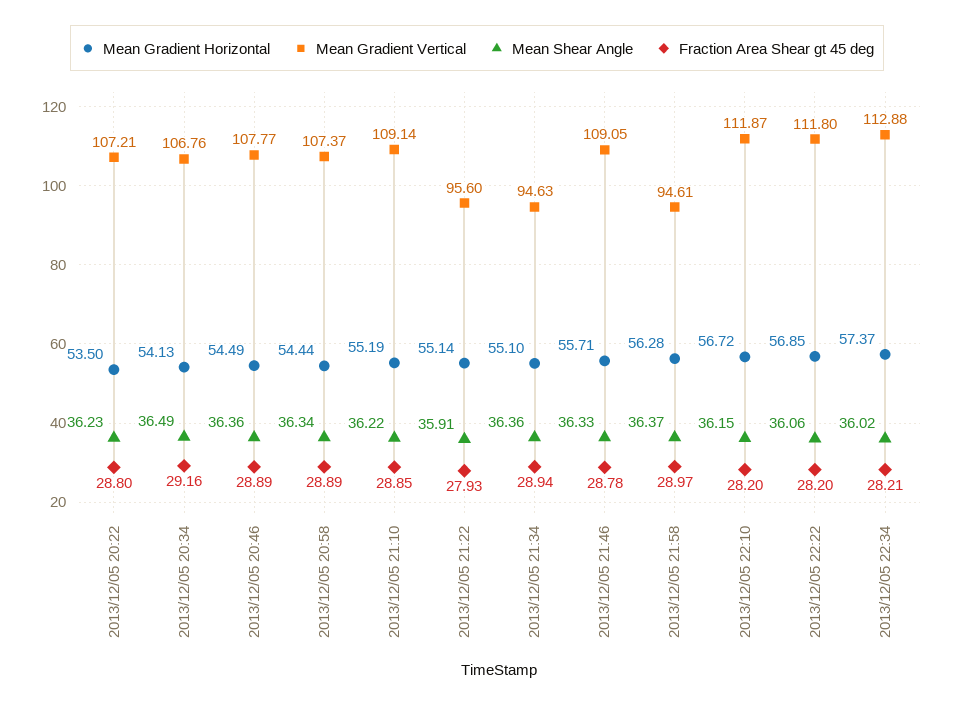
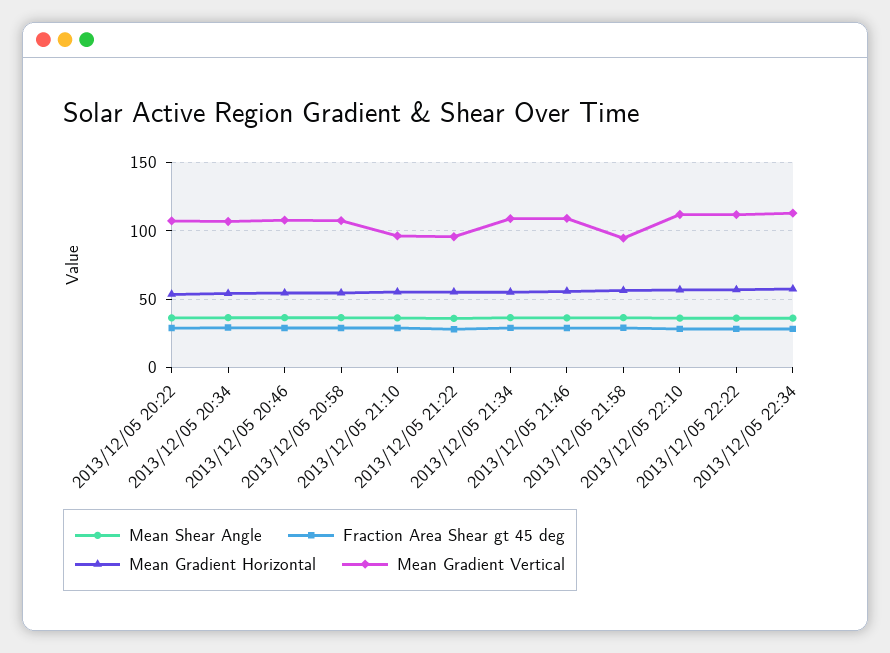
  {
    "Mean Gradient Horizontal": {
      "2013/12/05 20:22": 53.5,
      "2013/12/05 20:34": 54.13,
      "2013/12/05 20:46": 54.49,
      "2013/12/05 20:58": 54.44,
      "2013/12/05 21:10": 55.19,
      "2013/12/05 21:22": 55.14,
      "2013/12/05 21:34": 55.1,
      "2013/12/05 21:46": 55.71,
      "2013/12/05 21:58": 56.28,
      "2013/12/05 22:10": 56.72,
      "2013/12/05 22:22": 56.85,
      "2013/12/05 22:34": 57.37
    },
    "Mean Gradient Vertical": {
      "2013/12/05 20:22": 107.21,
      "2013/12/05 20:34": 106.76,
      "2013/12/05 20:46": 107.77,
      "2013/12/05 20:58": 107.37,
-     "2013/12/05 21:10": 109.14,
+     "2013/12/05 21:10": 95,
      "2013/12/05 21:22": 95.6,
-     "2013/12/05 21:34": 94.63,
+     "2013/12/05 21:34": 110,
      "2013/12/05 21:46": 109.05,
      "2013/12/05 21:58": 94.61,
      "2013/12/05 22:10": 111.87,
      "2013/12/05 22:22": 111.8,
      "2013/12/05 22:34": 112.88
    },
    "Mean Shear Angle": {
      "2013/12/05 20:22": 36.23,
      "2013/12/05 20:34": 36.49,
      "2013/12/05 20:46": 36.36,
      "2013/12/05 20:58": 36.34,
      "2013/12/05 21:10": 36.22,
      "2013/12/05 21:22": 35.91,
      "2013/12/05 21:34": 36.36,
      "2013/12/05 21:46": 36.33,
      "2013/12/05 21:58": 36.37,
      "2013/12/05 22:10": 36.15,
      "2013/12/05 22:22": 36.06,
      "2013/12/05 22:34": 36.02
    },
    "Fraction Area Shear gt 45 deg": {
      "2013/12/05 20:22": 28.8,
      "2013/12/05 20:34": 29.16,
      "2013/12/05 20:46": 28.89,
      "2013/12/05 20:58": 28.89,
      "2013/12/05 21:10": 28.85,
      "2013/12/05 21:22": 27.93,
      "2013/12/05 21:34": 28.94,
      "2013/12/05 21:46": 28.78,
      "2013/12/05 21:58": 28.97,
      "2013/12/05 22:10": 28.2,
      "2013/12/05 22:22": 28.2,
      "2013/12/05 22:34": 28.21
    }
  }

